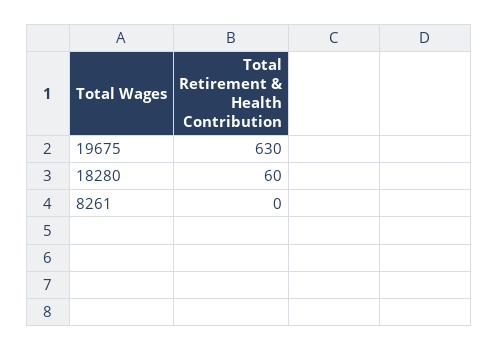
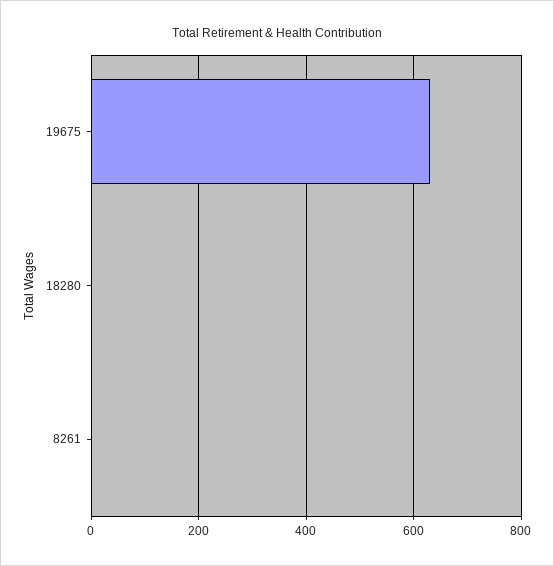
  {
    "19675": 630,
-   "18280": 60,
+   "18280": 0,
    "8261": 0
  }

